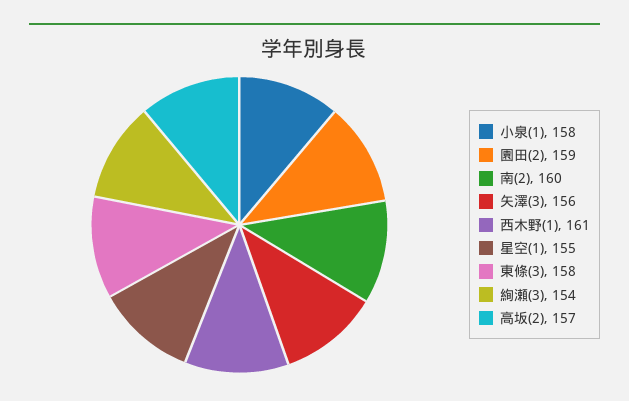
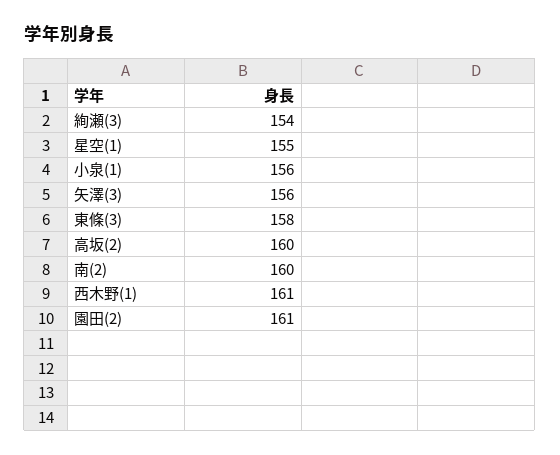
  {
-   "小泉(1)": 158,
+   "小泉(1)": 156,
-   "園田(2)": 159,
+   "園田(2)": 161,
    "南(2)": 160,
    "矢澤(3)": 156,
    "西木野(1)": 161,
    "星空(1)": 155,
    "東條(3)": 158,
    "絢瀬(3)": 154,
-   "高坂(2)": 157
+   "高坂(2)": 160
  }

